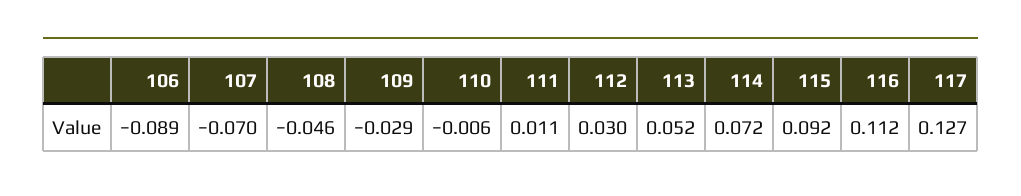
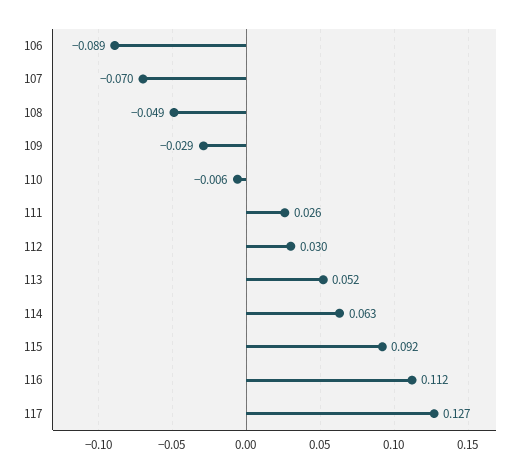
  {
    "106": -0.089,
    "107": -0.07,
-   "108": -0.046,
+   "108": -0.049,
    "109": -0.029,
    "110": -0.006,
-   "111": 0.011,
+   "111": 0.026,
    "112": 0.03,
    "113": 0.052,
-   "114": 0.072,
+   "114": 0.063,
    "115": 0.092,
    "116": 0.112,
    "117": 0.127
  }

